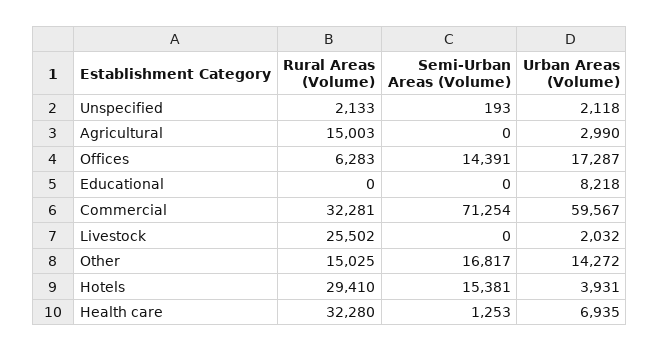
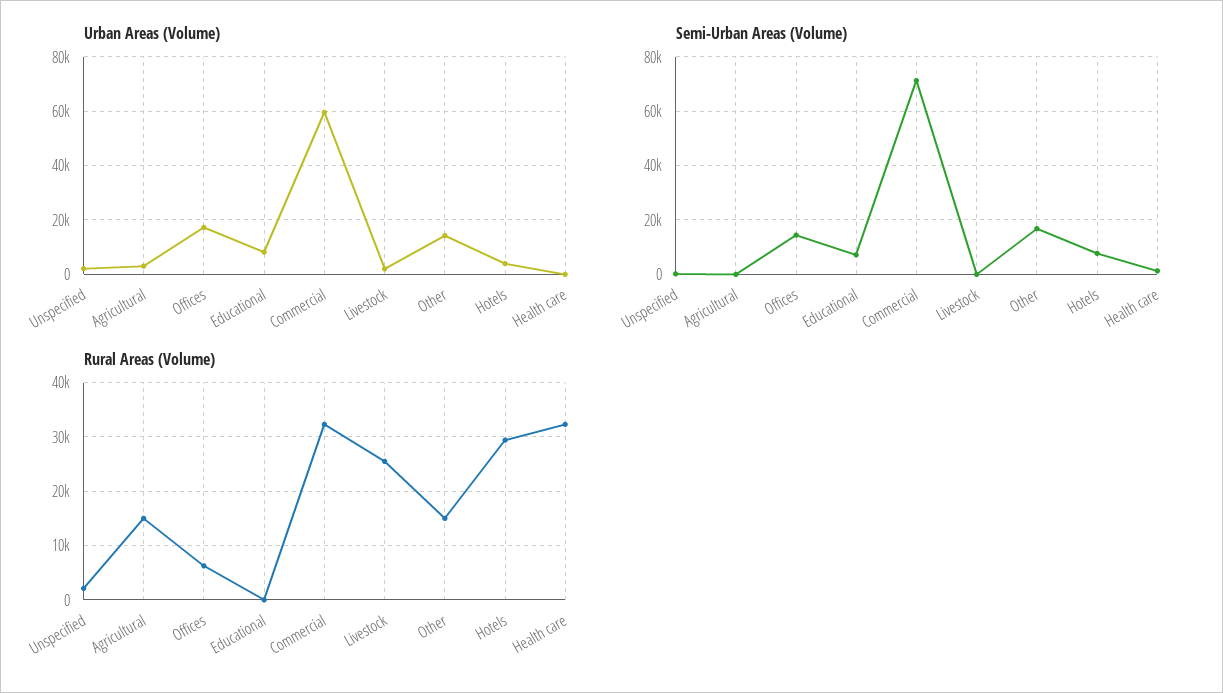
  {
    "Rural Areas (Volume)": {
      "Unspecified": 2133,
      "Agricultural": 15003,
      "Offices": 6283,
      "Educational": 0,
      "Commercial": 32281,
      "Livestock": 25502,
      "Other": 15025,
      "Hotels": 29410,
      "Health care": 32280
    },
    "Semi-Urban Areas (Volume)": {
      "Unspecified": 193,
      "Agricultural": 0,
      "Offices": 14391,
-     "Educational": 0,
+     "Educational": 7500,
      "Commercial": 71254,
      "Livestock": 0,
      "Other": 16817,
-     "Hotels": 15381,
+     "Hotels": 7500,
      "Health care": 1253
    },
    "Urban Areas (Volume)": {
      "Unspecified": 2118,
      "Agricultural": 2990,
      "Offices": 17287,
      "Educational": 8218,
      "Commercial": 59567,
      "Livestock": 2032,
      "Other": 14272,
      "Hotels": 3931,
-     "Health care": 6935
+     "Health care": 0
    }
  }

